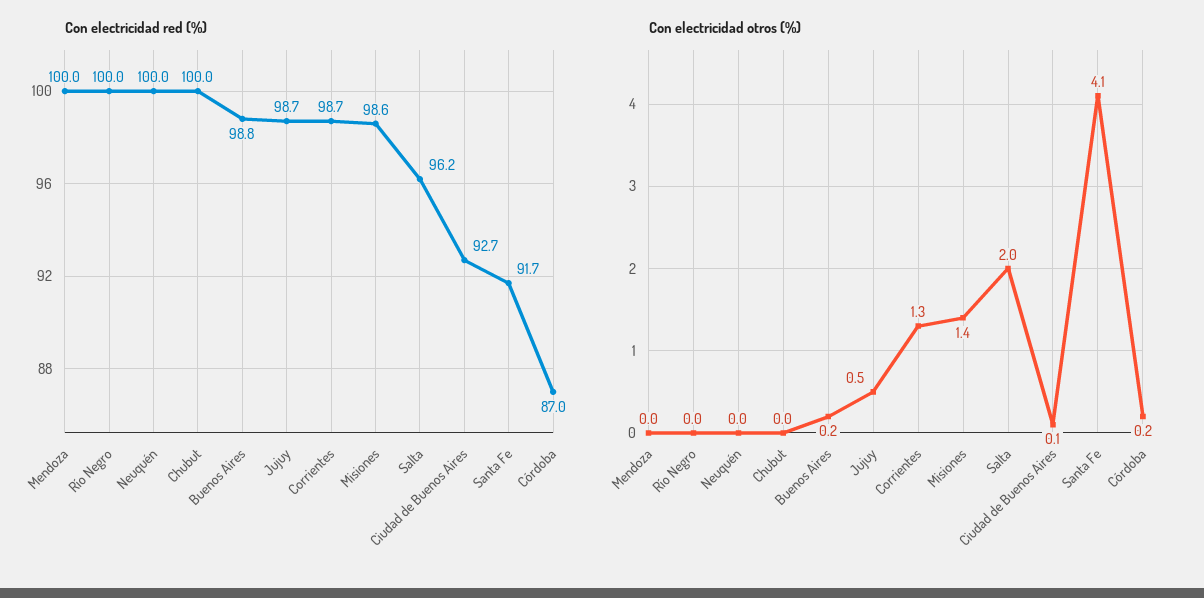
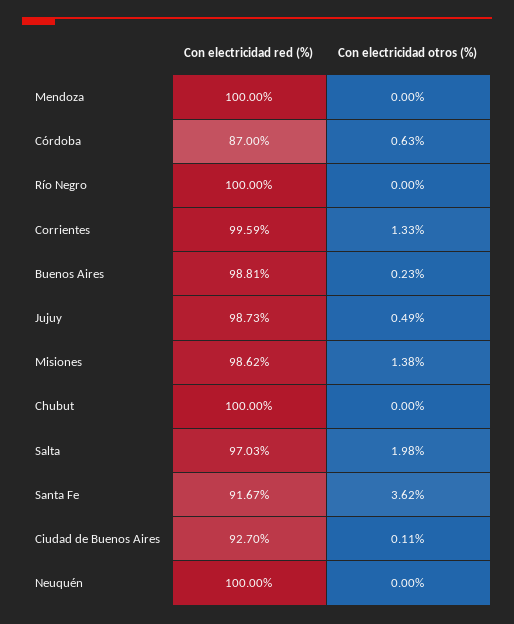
  {
    "Con electricidad red (%)": {
      "Mendoza": 100,
      "Río Negro": 100,
      "Neuquén": 100,
      "Chubut": 100,
      "Buenos Aires": 98.81,
      "Jujuy": 98.73,
-     "Corrientes": 98.7,
+     "Corrientes": 99.59,
      "Misiones": 98.62,
-     "Salta": 96.2,
+     "Salta": 97.03,
      "Ciudad de Buenos Aires": 92.7,
      "Santa Fe": 91.67,
      "Córdoba": 87
    },
    "Con electricidad otros (%)": {
      "Mendoza": 0,
      "Río Negro": 0,
      "Neuquén": 0,
      "Chubut": 0,
      "Buenos Aires": 0.23,
      "Jujuy": 0.49,
      "Corrientes": 1.33,
      "Misiones": 1.38,
      "Salta": 1.98,
      "Ciudad de Buenos Aires": 0.11,
-     "Santa Fe": 4.1,
+     "Santa Fe": 3.62,
-     "Córdoba": 0.2
+     "Córdoba": 0.63
    }
  }

